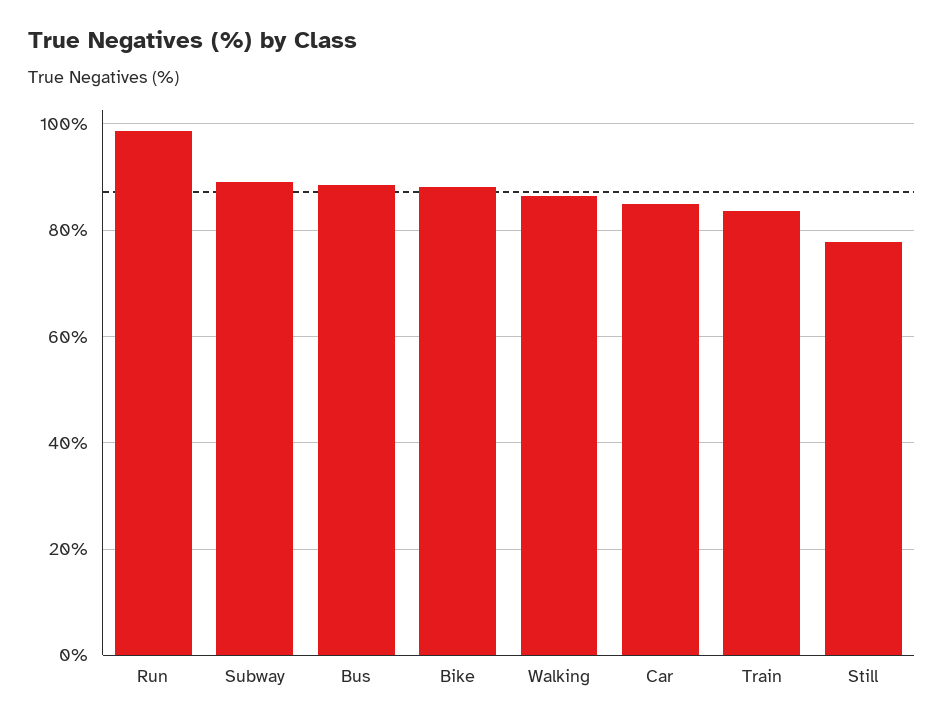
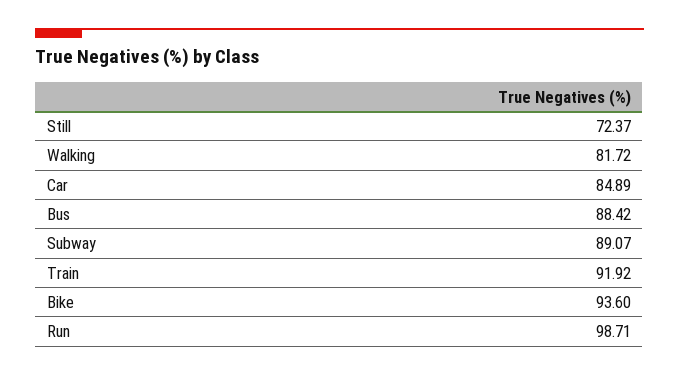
  {
    "Run": 98.71,
    "Subway": 89.07,
    "Bus": 88.42,
-   "Bike": 88,
+   "Bike": 93.6,
-   "Walking": 86,
+   "Walking": 81.72,
    "Car": 84.89,
-   "Train": 84,
+   "Train": 91.92,
-   "Still": 78
+   "Still": 72.37
  }

